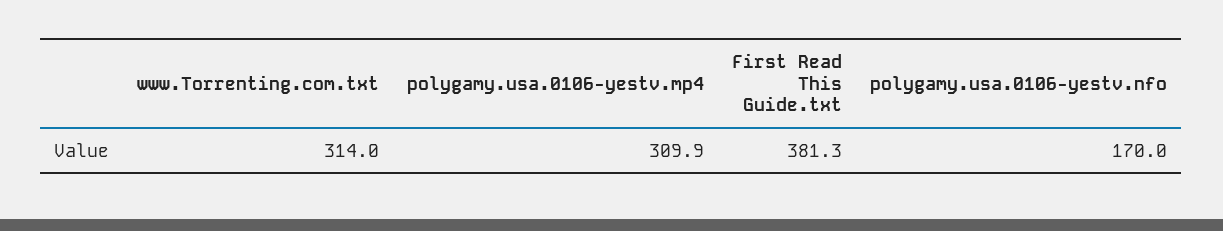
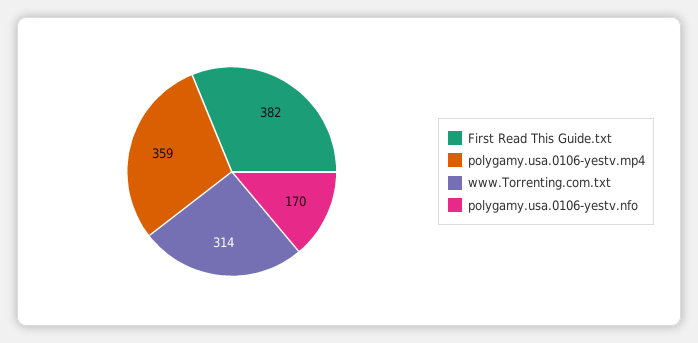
  {
    "www.Torrenting.com.txt": 314,
-   "polygamy.usa.0106-yestv.mp4": 309.9,
+   "polygamy.usa.0106-yestv.mp4": 359,
-   "First Read This Guide.txt": 381.3,
+   "First Read This Guide.txt": 382,
    "polygamy.usa.0106-yestv.nfo": 170
  }

